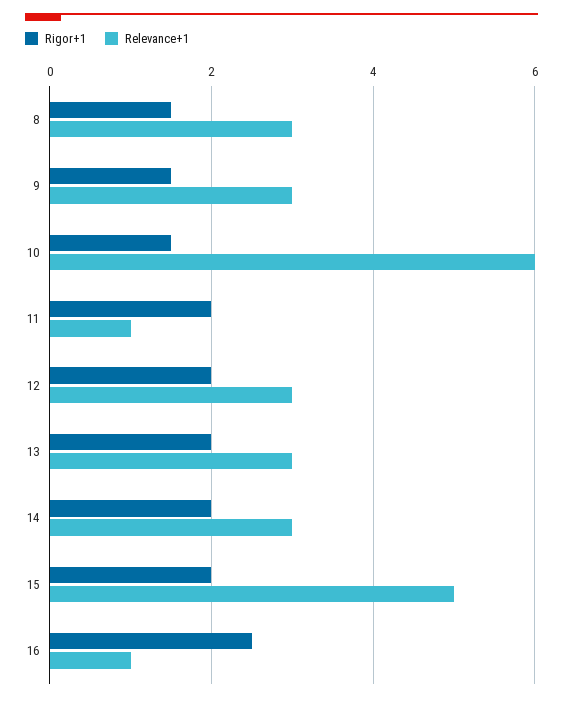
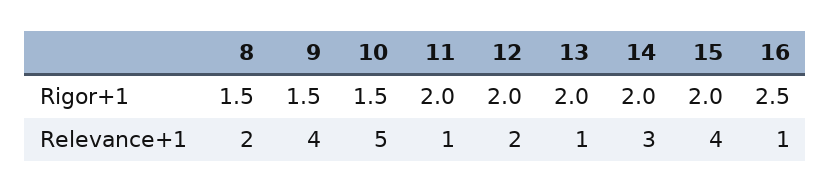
  {
    "Rigor+1": {
      "8": 1.5,
      "9": 1.5,
      "10": 1.5,
      "11": 2,
      "12": 2,
      "13": 2,
      "14": 2,
      "15": 2,
      "16": 2.5
    },
    "Relevance+1": {
-     "8": 3,
+     "8": 2,
-     "9": 3,
+     "9": 4,
-     "10": 6,
+     "10": 5,
      "11": 1,
-     "12": 3,
+     "12": 2,
-     "13": 3,
+     "13": 1,
      "14": 3,
-     "15": 5,
+     "15": 4,
      "16": 1
    }
  }

